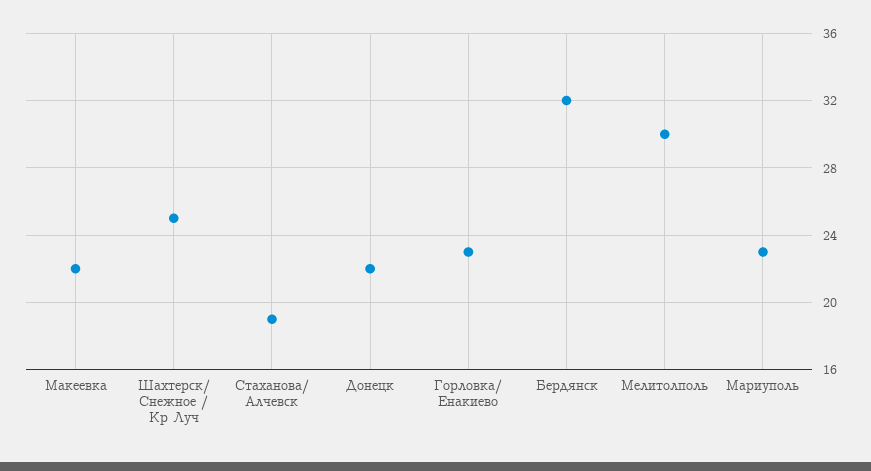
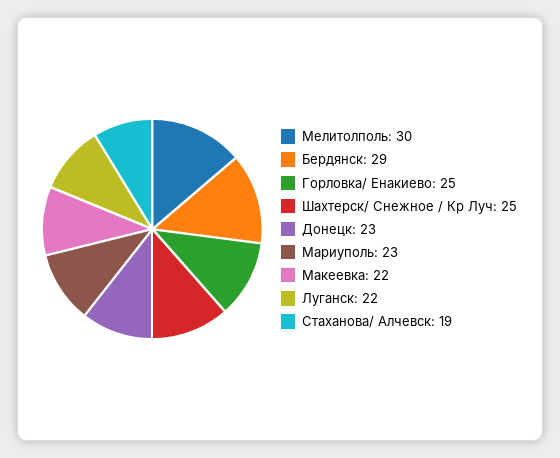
  {
    "Макеевка": 22,
    "Шахтерск/ Снежное / Кр Луч": 25,
    "Стаханова/ Алчевск": 19,
-   "Донецк": 22,
+   "Донецк": 23,
-   "Горловка/ Енакиево": 23,
+   "Горловка/ Енакиево": 25,
-   "Бердянск": 32,
+   "Бердянск": 29,
    "Мелитолполь": 30,
-   "Мариуполь": 23
+   "Мариуполь": 23,
+   "Луганск": 22
  }

